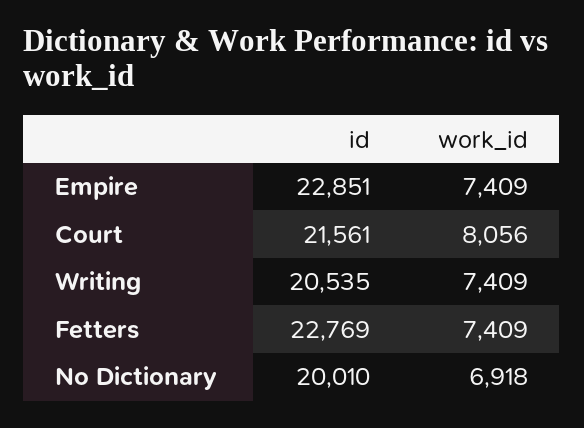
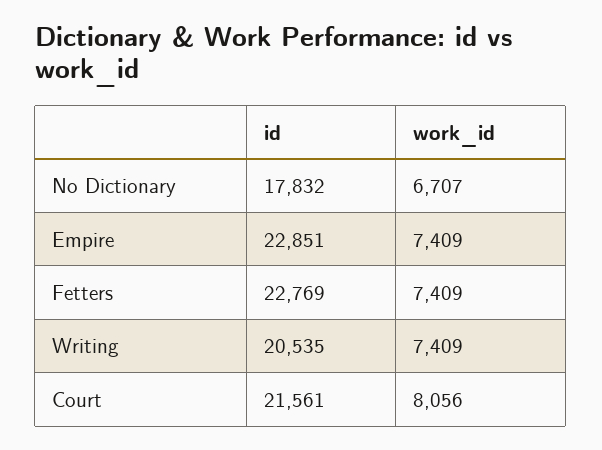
  {
    "id": {
      "Empire": 22851,
      "Court": 21561,
      "Writing": 20535,
      "Fetters": 22769,
-     "No Dictionary": 20010
+     "No Dictionary": 17832
    },
    "work_id": {
      "Empire": 7409,
      "Court": 8056,
      "Writing": 7409,
      "Fetters": 7409,
-     "No Dictionary": 6918
+     "No Dictionary": 6707
    }
  }

